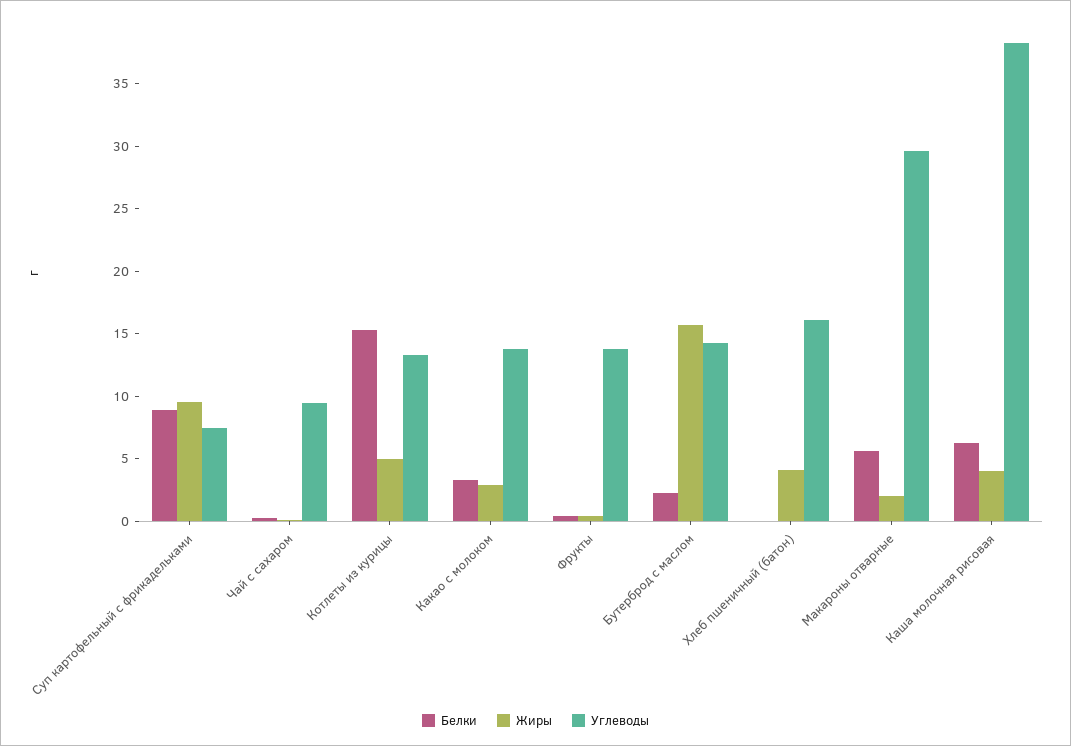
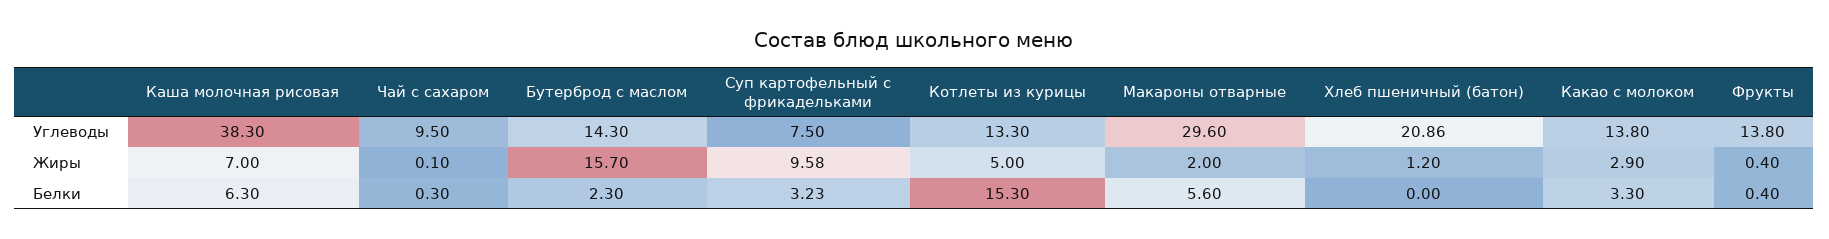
  {
    "Белки": {
-     "Суп картофельный с фрикадельками": 9,
+     "Суп картофельный с фрикадельками": 3.23,
      "Чай с сахаром": 0.3,
      "Котлеты из курицы": 15.3,
      "Какао с молоком": 3.3,
      "Фрукты": 0.4,
      "Бутерброд с маслом": 2.3,
      "Хлеб пшеничный (батон)": 0,
      "Макароны отварные": 5.6,
      "Каша молочная рисовая": 6.3
    },
    "Жиры": {
      "Суп картофельный с фрикадельками": 9.58,
      "Чай с сахаром": 0.1,
      "Котлеты из курицы": 5,
      "Какао с молоком": 2.9,
      "Фрукты": 0.4,
      "Бутерброд с маслом": 15.7,
-     "Хлеб пшеничный (батон)": 4,
+     "Хлеб пшеничный (батон)": 1.2,
      "Макароны отварные": 2,
-     "Каша молочная рисовая": 4
+     "Каша молочная рисовая": 7
    },
    "Углеводы": {
      "Суп картофельный с фрикадельками": 7.5,
      "Чай с сахаром": 9.5,
      "Котлеты из курицы": 13.3,
      "Какао с молоком": 13.8,
      "Фрукты": 13.8,
      "Бутерброд с маслом": 14.3,
-     "Хлеб пшеничный (батон)": 16,
+     "Хлеб пшеничный (батон)": 20.86,
      "Макароны отварные": 29.6,
      "Каша молочная рисовая": 38.3
    }
  }

